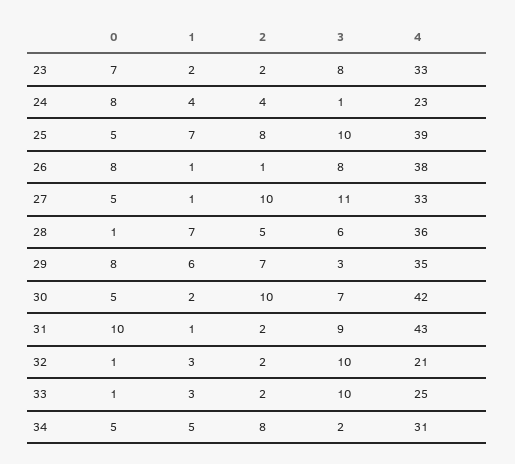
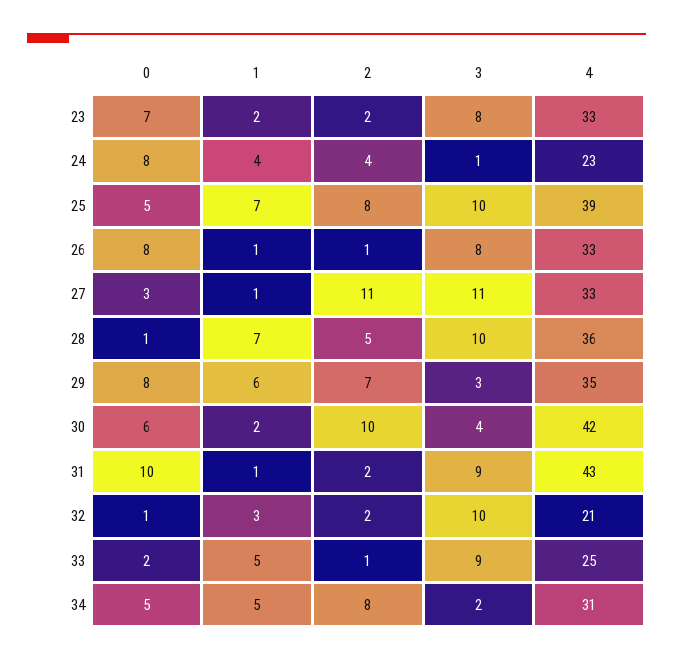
  {
    "0": {
      "23": 7,
      "24": 8,
      "25": 5,
      "26": 8,
-     "27": 5,
+     "27": 3,
      "28": 1,
      "29": 8,
-     "30": 5,
+     "30": 6,
      "31": 10,
      "32": 1,
-     "33": 1,
+     "33": 2,
      "34": 5
    },
    "1": {
      "23": 2,
      "24": 4,
      "25": 7,
      "26": 1,
      "27": 1,
      "28": 7,
      "29": 6,
      "30": 2,
      "31": 1,
      "32": 3,
-     "33": 3,
+     "33": 5,
      "34": 5
    },
    "2": {
      "23": 2,
      "24": 4,
      "25": 8,
      "26": 1,
-     "27": 10,
+     "27": 11,
      "28": 5,
      "29": 7,
      "30": 10,
      "31": 2,
      "32": 2,
-     "33": 2,
+     "33": 1,
      "34": 8
    },
    "3": {
      "23": 8,
      "24": 1,
      "25": 10,
      "26": 8,
      "27": 11,
-     "28": 6,
+     "28": 10,
      "29": 3,
-     "30": 7,
+     "30": 4,
      "31": 9,
      "32": 10,
-     "33": 10,
+     "33": 9,
      "34": 2
    },
    "4": {
      "23": 33,
      "24": 23,
      "25": 39,
-     "26": 38,
+     "26": 33,
      "27": 33,
      "28": 36,
      "29": 35,
      "30": 42,
      "31": 43,
      "32": 21,
      "33": 25,
      "34": 31
    }
  }

